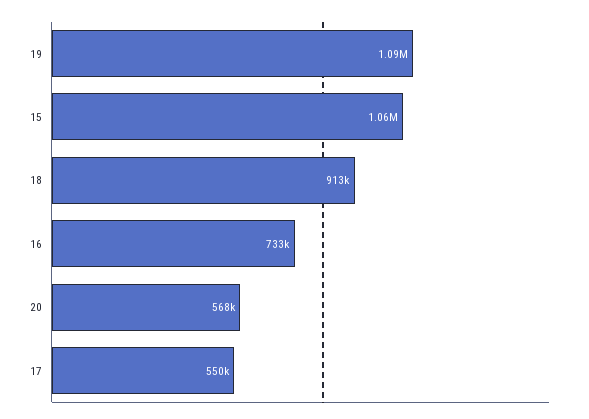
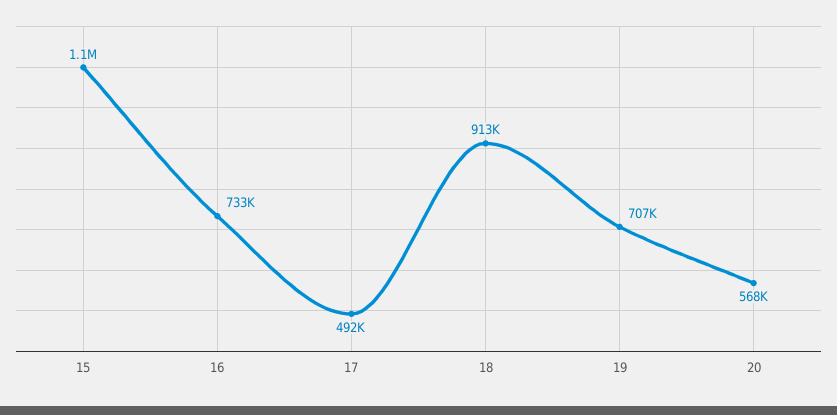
  {
-   "19": 1090000,
+   "19": 707000,
    "15": 1060000,
    "18": 913000,
    "16": 733000,
    "20": 568000,
-   "17": 550000
+   "17": 492000
  }

